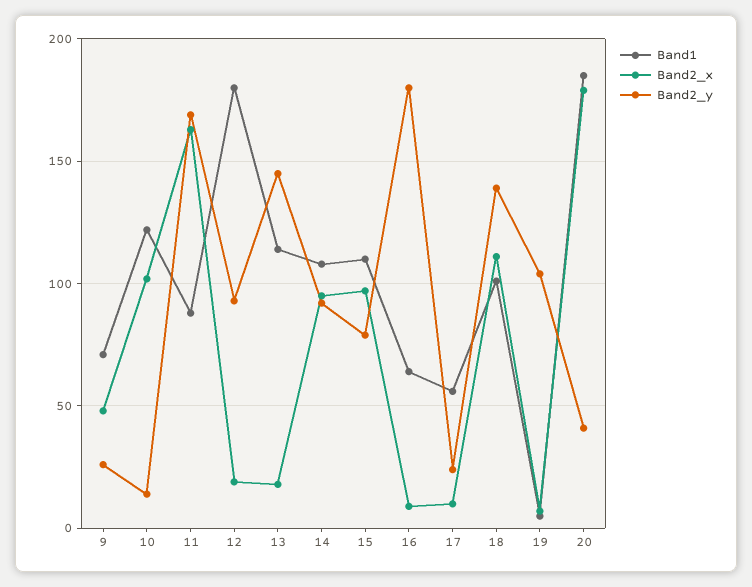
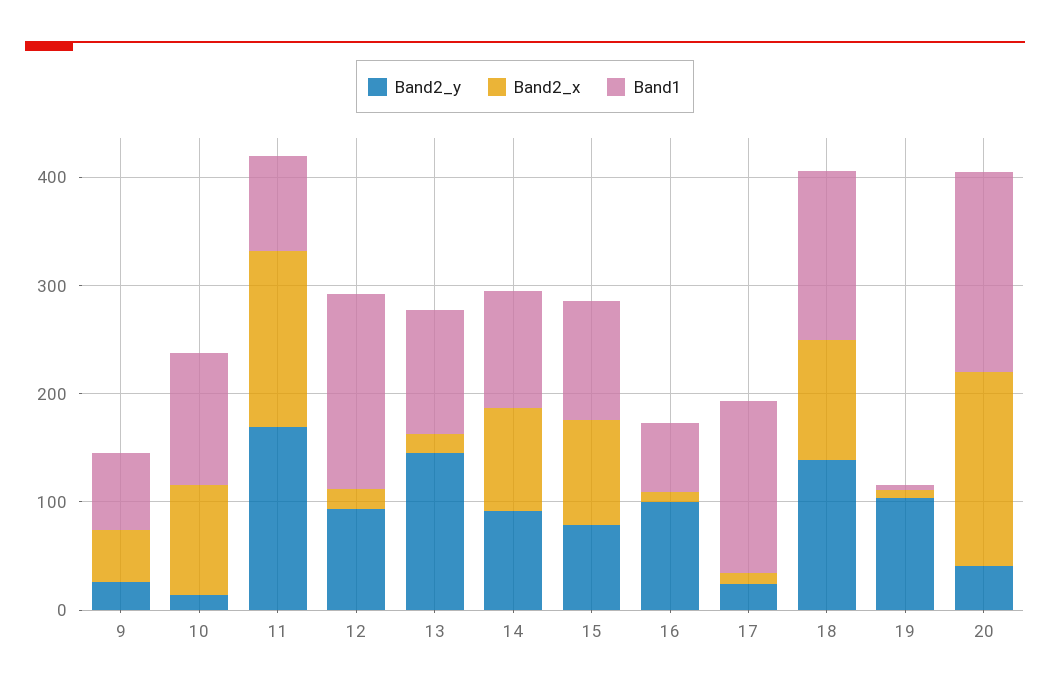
  {
    "Band1": {
      "9": 70,
      "10": 120,
      "11": 90,
      "12": 180,
      "13": 115,
      "14": 110,
      "15": 110,
      "16": 65,
-     "17": 55,
+     "17": 160,
-     "18": 100,
+     "18": 160,
      "19": 5,
      "20": 185
    },
    "Band2_x": {
      "9": 50,
      "10": 100,
      "11": 165,
      "12": 20,
      "13": 20,
      "14": 95,
      "15": 95,
      "16": 10,
      "17": 10,
      "18": 110,
      "19": 5,
      "20": 180
    },
    "Band2_y": {
      "9": 25,
      "10": 15,
      "11": 170,
      "12": 95,
      "13": 145,
      "14": 90,
      "15": 80,
-     "16": 180,
+     "16": 100,
      "17": 25,
      "18": 140,
      "19": 105,
      "20": 40
    }
  }

